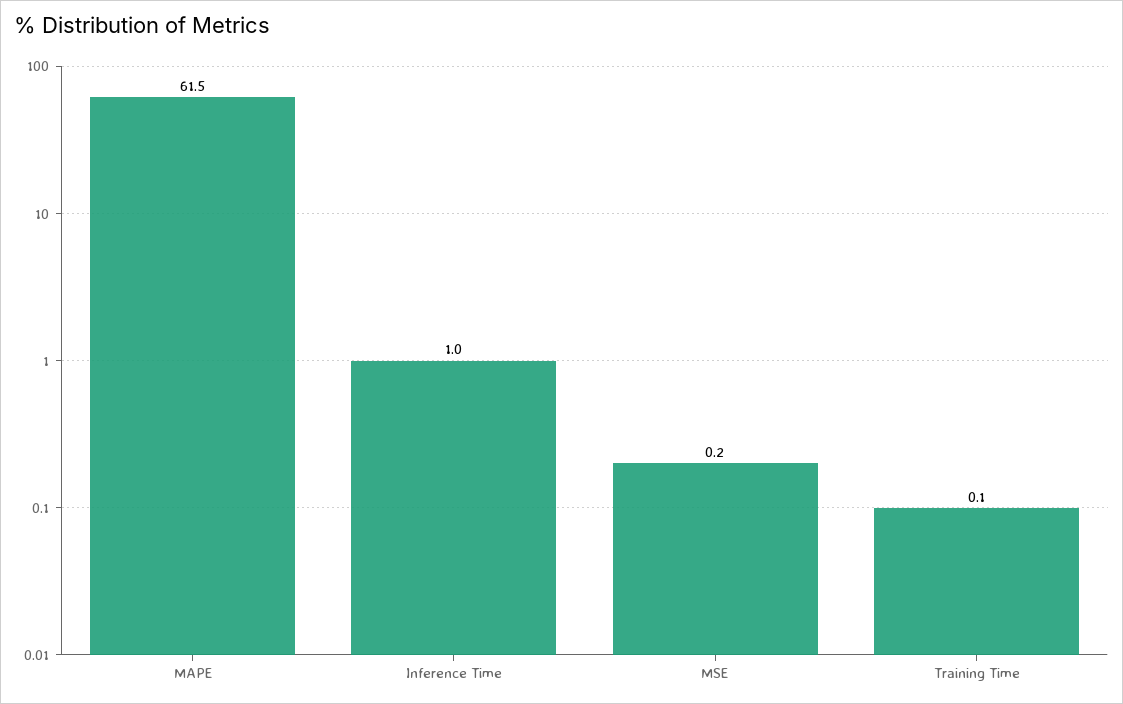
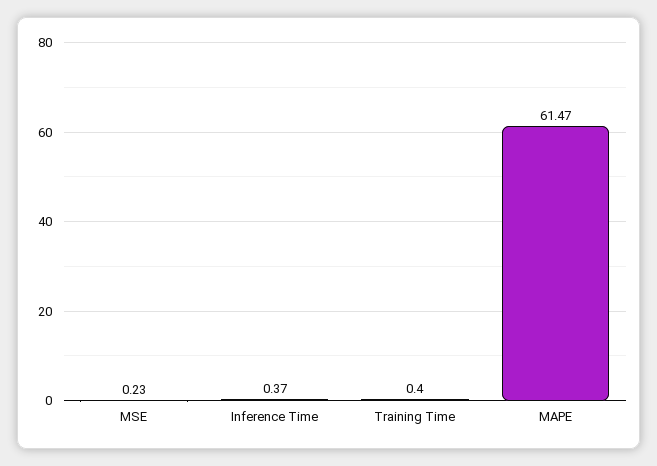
  {
    "MAPE": 61.47,
-   "Inference Time": 1,
+   "Inference Time": 0.37,
    "MSE": 0.23,
-   "Training Time": 0.1
+   "Training Time": 0.4
  }

